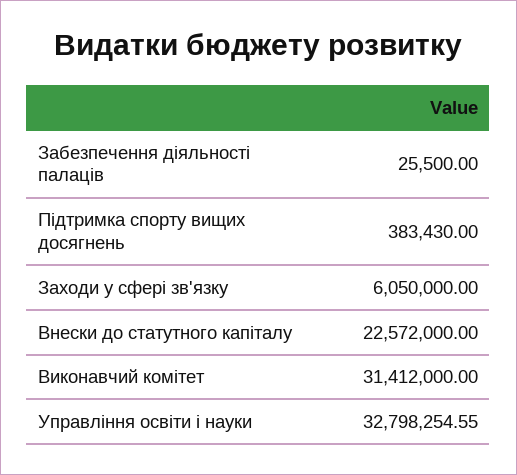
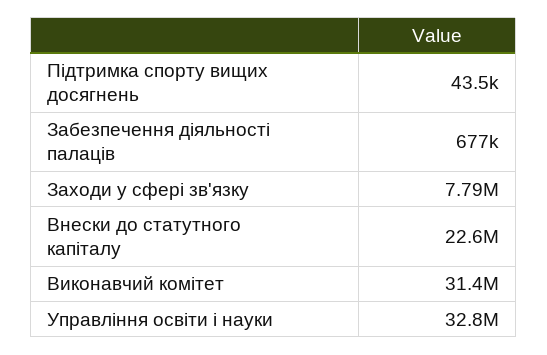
  {
-   "Забезпечення діяльності палаців": 25500,
+   "Забезпечення діяльності палаців": 677000,
-   "Підтримка спорту вищих досягнень": 383430,
+   "Підтримка спорту вищих досягнень": 43500,
-   "Заходи у сфері зв'язку": 6050000,
+   "Заходи у сфері зв'язку": 7790000,
    "Внески до статутного капіталу": 22572000,
    "Виконавчий комітет": 31412000,
    "Управління освіти і науки": 32798254.55
  }

